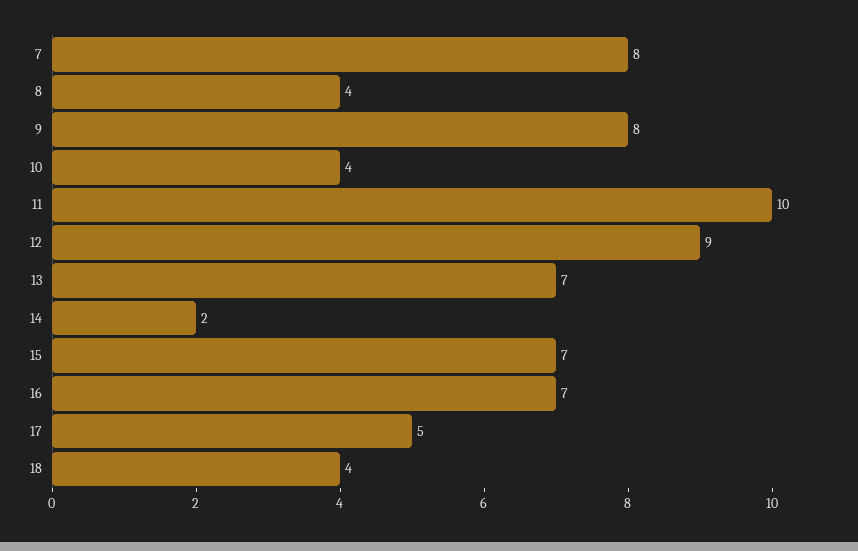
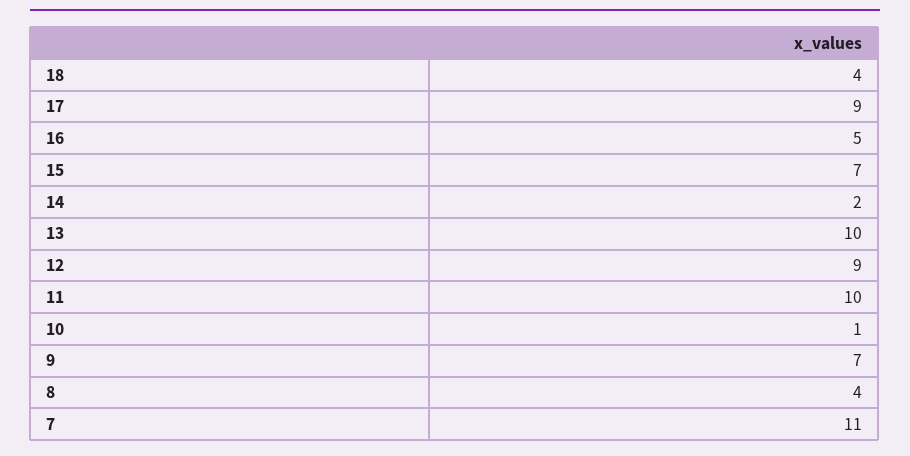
  {
-   "7": 8,
+   "7": 11,
    "8": 4,
-   "9": 8,
+   "9": 7,
-   "10": 4,
+   "10": 1,
    "11": 10,
    "12": 9,
-   "13": 7,
+   "13": 10,
    "14": 2,
    "15": 7,
-   "16": 7,
+   "16": 5,
-   "17": 5,
+   "17": 9,
    "18": 4
  }

